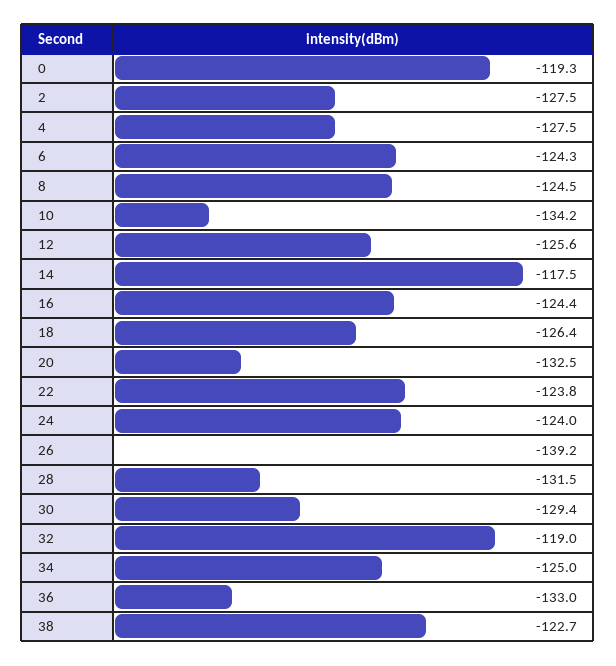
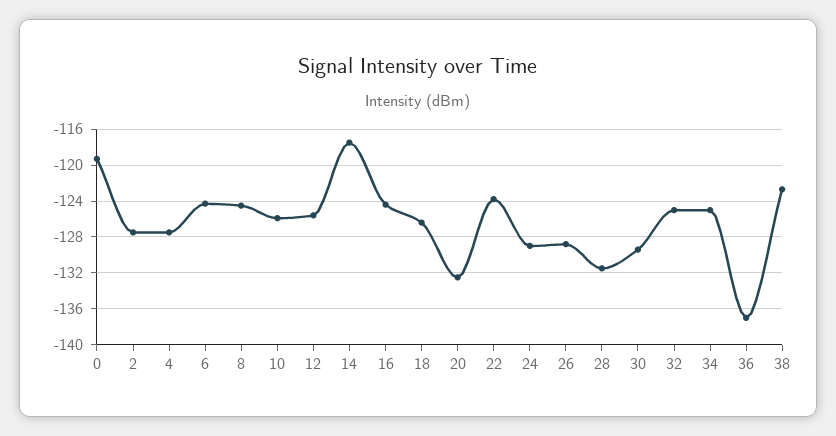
  {
    "0": -119.3,
    "2": -127.5,
    "4": -127.5,
    "6": -124.3,
    "8": -124.5,
-   "10": -134.2,
+   "10": -126,
    "12": -125.6,
    "14": -117.5,
    "16": -124.4,
    "18": -126.4,
    "20": -132.5,
    "22": -123.8,
-   "24": -124,
+   "24": -129,
-   "26": -139.2,
+   "26": -129,
    "28": -131.5,
    "30": -129.4,
-   "32": -119,
+   "32": -125,
    "34": -125,
-   "36": -133,
+   "36": -137,
    "38": -122.7
  }

